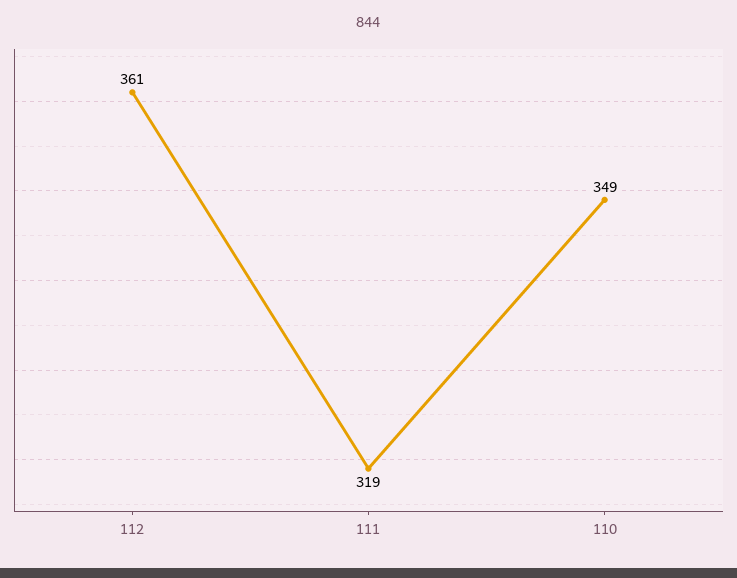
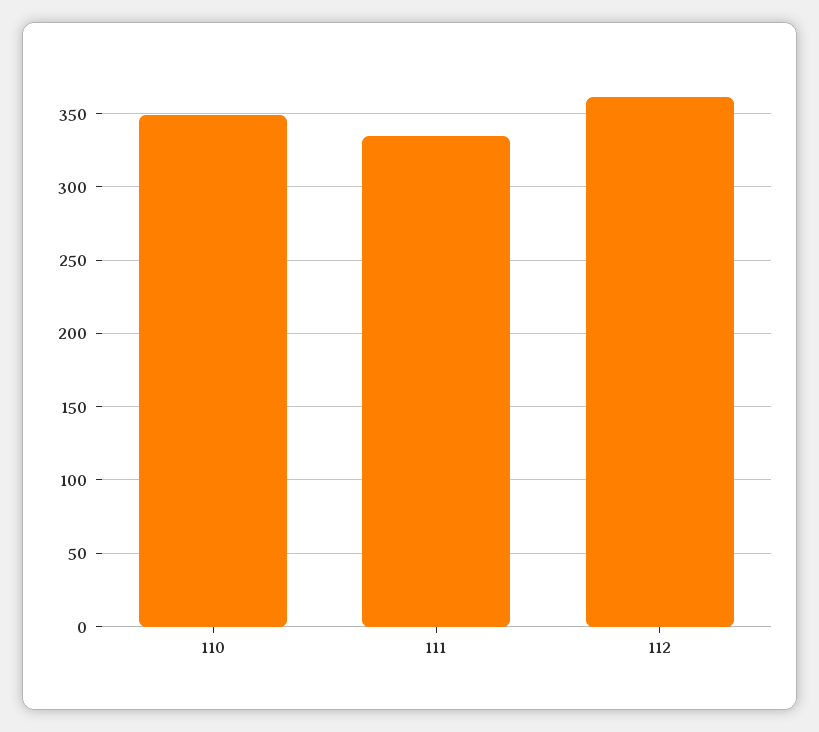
  {
    "112": 361,
-   "111": 319,
+   "111": 335,
    "110": 349
  }

